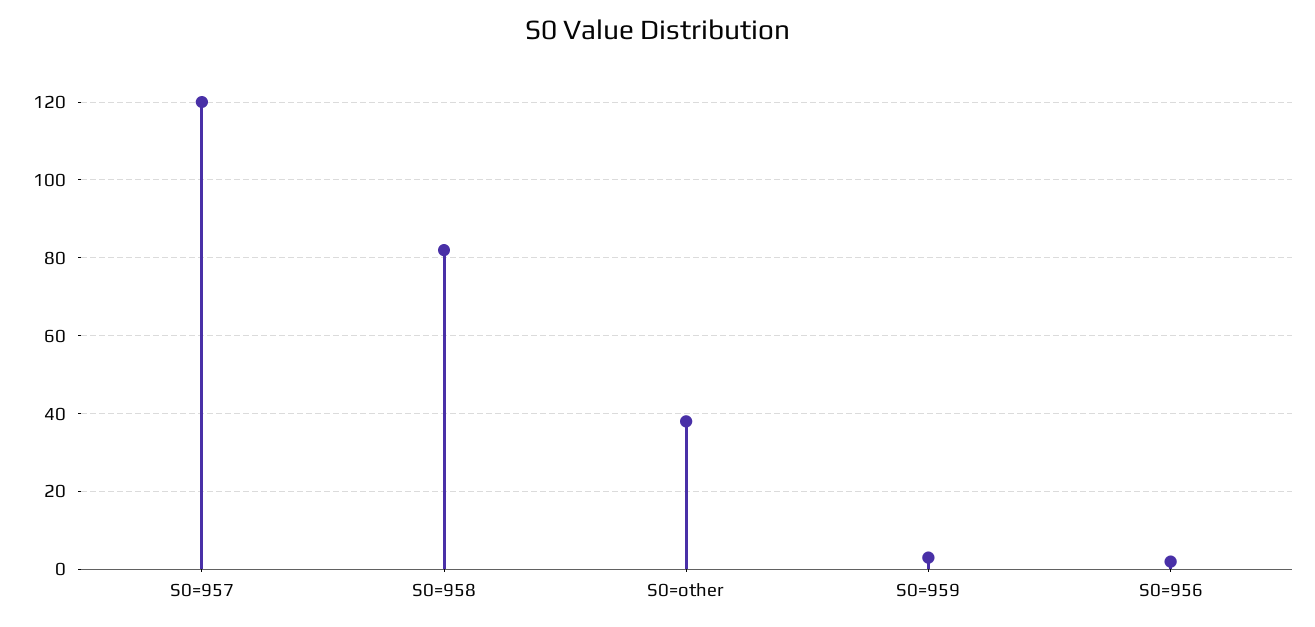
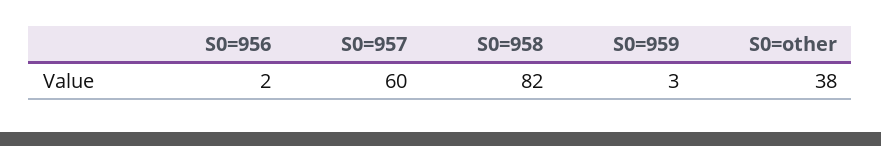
  {
-   "S0=957": 120,
+   "S0=957": 60,
    "S0=958": 82,
    "S0=other": 38,
    "S0=959": 3,
    "S0=956": 2
  }

